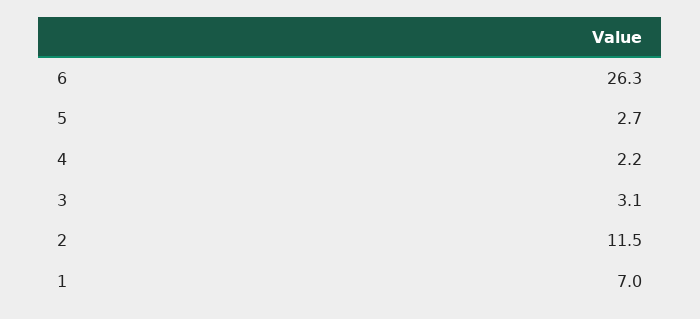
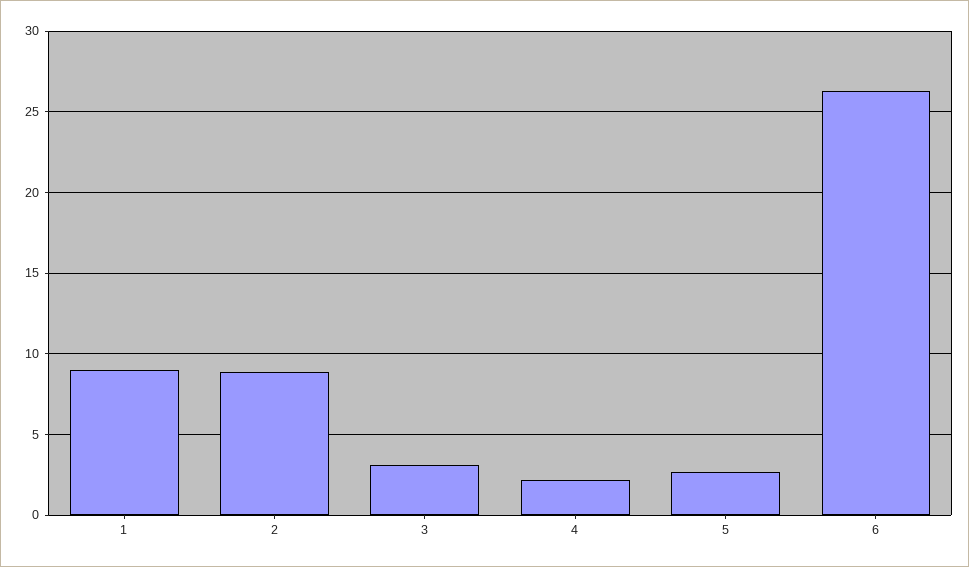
  {
    "6": 26.3,
    "5": 2.7,
    "4": 2.2,
    "3": 3.1,
-   "2": 11.5,
+   "2": 9,
-   "1": 7
+   "1": 9
  }

